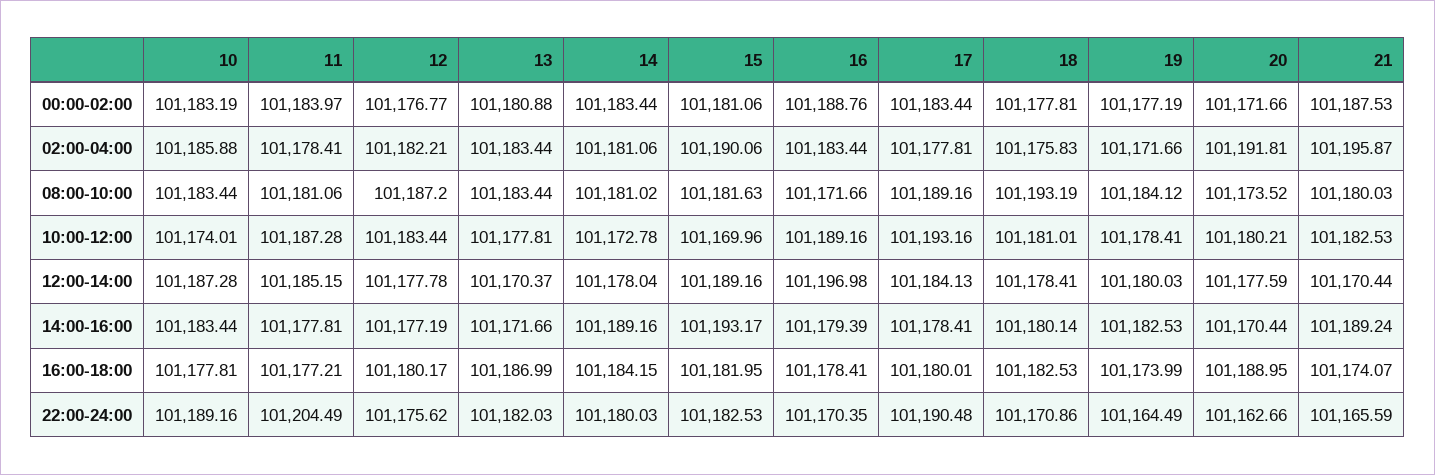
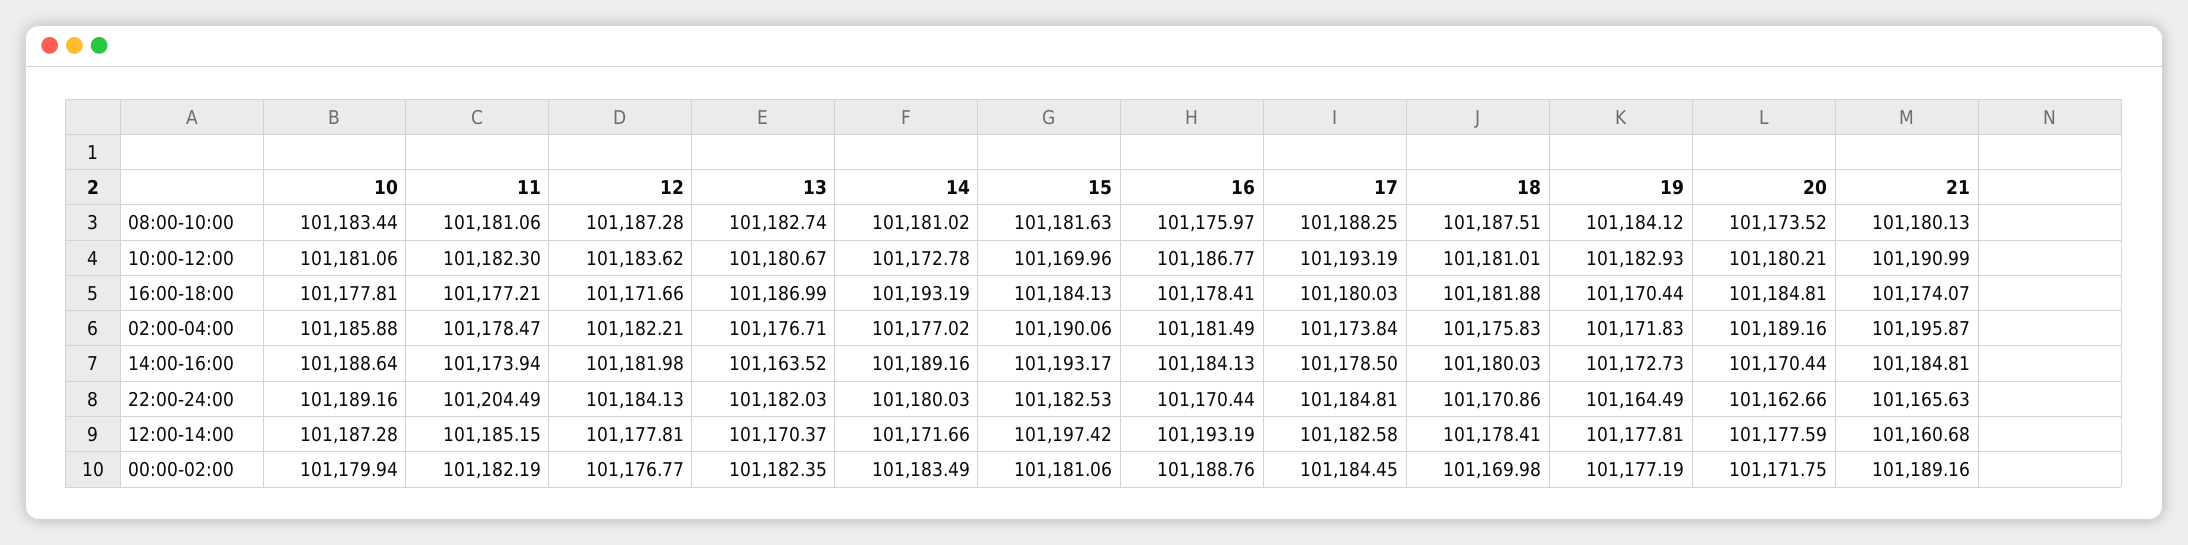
  {
    "10": {
-     "00:00-02:00": 101183.19,
+     "00:00-02:00": 101179.94,
      "02:00-04:00": 101185.88,
      "08:00-10:00": 101183.44,
-     "10:00-12:00": 101174.01,
+     "10:00-12:00": 101181.06,
      "12:00-14:00": 101187.28,
-     "14:00-16:00": 101183.44,
+     "14:00-16:00": 101188.64,
      "16:00-18:00": 101177.81,
      "22:00-24:00": 101189.16
    },
    "11": {
-     "00:00-02:00": 101183.97,
+     "00:00-02:00": 101182.19,
-     "02:00-04:00": 101178.41,
+     "02:00-04:00": 101178.47,
      "08:00-10:00": 101181.06,
-     "10:00-12:00": 101187.28,
+     "10:00-12:00": 101182.3,
      "12:00-14:00": 101185.15,
-     "14:00-16:00": 101177.81,
+     "14:00-16:00": 101173.94,
      "16:00-18:00": 101177.21,
      "22:00-24:00": 101204.49
    },
    "12": {
      "00:00-02:00": 101176.77,
      "02:00-04:00": 101182.21,
-     "08:00-10:00": 101187.2,
+     "08:00-10:00": 101187.28,
-     "10:00-12:00": 101183.44,
+     "10:00-12:00": 101183.62,
-     "12:00-14:00": 101177.78,
+     "12:00-14:00": 101177.81,
-     "14:00-16:00": 101177.19,
+     "14:00-16:00": 101181.98,
-     "16:00-18:00": 101180.17,
+     "16:00-18:00": 101171.66,
-     "22:00-24:00": 101175.62
+     "22:00-24:00": 101184.13
    },
    "13": {
-     "00:00-02:00": 101180.88,
+     "00:00-02:00": 101182.35,
-     "02:00-04:00": 101183.44,
+     "02:00-04:00": 101176.71,
-     "08:00-10:00": 101183.44,
+     "08:00-10:00": 101182.74,
-     "10:00-12:00": 101177.81,
+     "10:00-12:00": 101180.67,
      "12:00-14:00": 101170.37,
-     "14:00-16:00": 101171.66,
+     "14:00-16:00": 101163.52,
      "16:00-18:00": 101186.99,
      "22:00-24:00": 101182.03
    },
    "14": {
-     "00:00-02:00": 101183.44,
+     "00:00-02:00": 101183.49,
-     "02:00-04:00": 101181.06,
+     "02:00-04:00": 101177.02,
      "08:00-10:00": 101181.02,
      "10:00-12:00": 101172.78,
-     "12:00-14:00": 101178.04,
+     "12:00-14:00": 101171.66,
      "14:00-16:00": 101189.16,
-     "16:00-18:00": 101184.15,
+     "16:00-18:00": 101193.19,
      "22:00-24:00": 101180.03
    },
    "15": {
      "00:00-02:00": 101181.06,
      "02:00-04:00": 101190.06,
      "08:00-10:00": 101181.63,
      "10:00-12:00": 101169.96,
-     "12:00-14:00": 101189.16,
+     "12:00-14:00": 101197.42,
      "14:00-16:00": 101193.17,
-     "16:00-18:00": 101181.95,
+     "16:00-18:00": 101184.13,
      "22:00-24:00": 101182.53
    },
    "16": {
      "00:00-02:00": 101188.76,
-     "02:00-04:00": 101183.44,
+     "02:00-04:00": 101181.49,
-     "08:00-10:00": 101171.66,
+     "08:00-10:00": 101175.97,
-     "10:00-12:00": 101189.16,
+     "10:00-12:00": 101186.77,
-     "12:00-14:00": 101196.98,
+     "12:00-14:00": 101193.19,
-     "14:00-16:00": 101179.39,
+     "14:00-16:00": 101184.13,
      "16:00-18:00": 101178.41,
-     "22:00-24:00": 101170.35
+     "22:00-24:00": 101170.44
    },
    "17": {
-     "00:00-02:00": 101183.44,
+     "00:00-02:00": 101184.45,
-     "02:00-04:00": 101177.81,
+     "02:00-04:00": 101173.84,
-     "08:00-10:00": 101189.16,
+     "08:00-10:00": 101188.25,
-     "10:00-12:00": 101193.16,
+     "10:00-12:00": 101193.19,
-     "12:00-14:00": 101184.13,
+     "12:00-14:00": 101182.58,
-     "14:00-16:00": 101178.41,
+     "14:00-16:00": 101178.5,
-     "16:00-18:00": 101180.01,
+     "16:00-18:00": 101180.03,
-     "22:00-24:00": 101190.48
+     "22:00-24:00": 101184.81
    },
    "18": {
-     "00:00-02:00": 101177.81,
+     "00:00-02:00": 101169.98,
      "02:00-04:00": 101175.83,
-     "08:00-10:00": 101193.19,
+     "08:00-10:00": 101187.51,
      "10:00-12:00": 101181.01,
      "12:00-14:00": 101178.41,
-     "14:00-16:00": 101180.14,
+     "14:00-16:00": 101180.03,
-     "16:00-18:00": 101182.53,
+     "16:00-18:00": 101181.88,
      "22:00-24:00": 101170.86
    },
    "19": {
      "00:00-02:00": 101177.19,
-     "02:00-04:00": 101171.66,
+     "02:00-04:00": 101171.83,
      "08:00-10:00": 101184.12,
-     "10:00-12:00": 101178.41,
+     "10:00-12:00": 101182.93,
-     "12:00-14:00": 101180.03,
+     "12:00-14:00": 101177.81,
-     "14:00-16:00": 101182.53,
+     "14:00-16:00": 101172.73,
-     "16:00-18:00": 101173.99,
+     "16:00-18:00": 101170.44,
      "22:00-24:00": 101164.49
    },
    "20": {
-     "00:00-02:00": 101171.66,
+     "00:00-02:00": 101171.75,
-     "02:00-04:00": 101191.81,
+     "02:00-04:00": 101189.16,
      "08:00-10:00": 101173.52,
      "10:00-12:00": 101180.21,
      "12:00-14:00": 101177.59,
      "14:00-16:00": 101170.44,
-     "16:00-18:00": 101188.95,
+     "16:00-18:00": 101184.81,
      "22:00-24:00": 101162.66
    },
    "21": {
-     "00:00-02:00": 101187.53,
+     "00:00-02:00": 101189.16,
      "02:00-04:00": 101195.87,
-     "08:00-10:00": 101180.03,
+     "08:00-10:00": 101180.13,
-     "10:00-12:00": 101182.53,
+     "10:00-12:00": 101190.99,
-     "12:00-14:00": 101170.44,
+     "12:00-14:00": 101160.68,
-     "14:00-16:00": 101189.24,
+     "14:00-16:00": 101184.81,
      "16:00-18:00": 101174.07,
-     "22:00-24:00": 101165.59
+     "22:00-24:00": 101165.63
    }
  }

